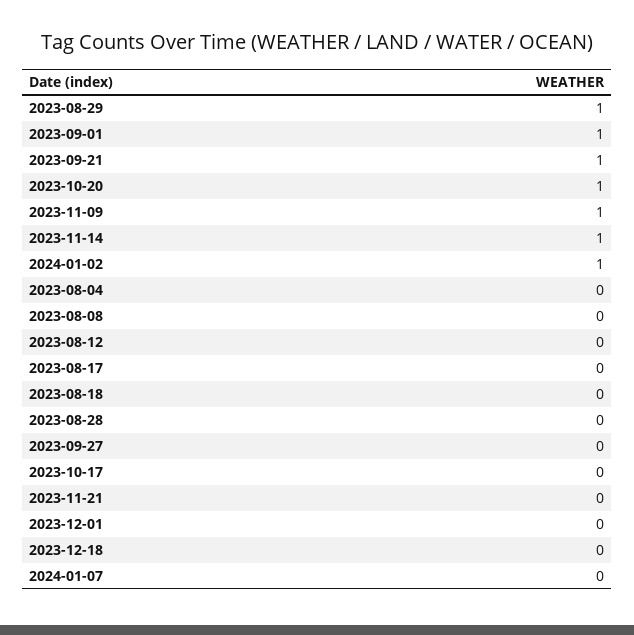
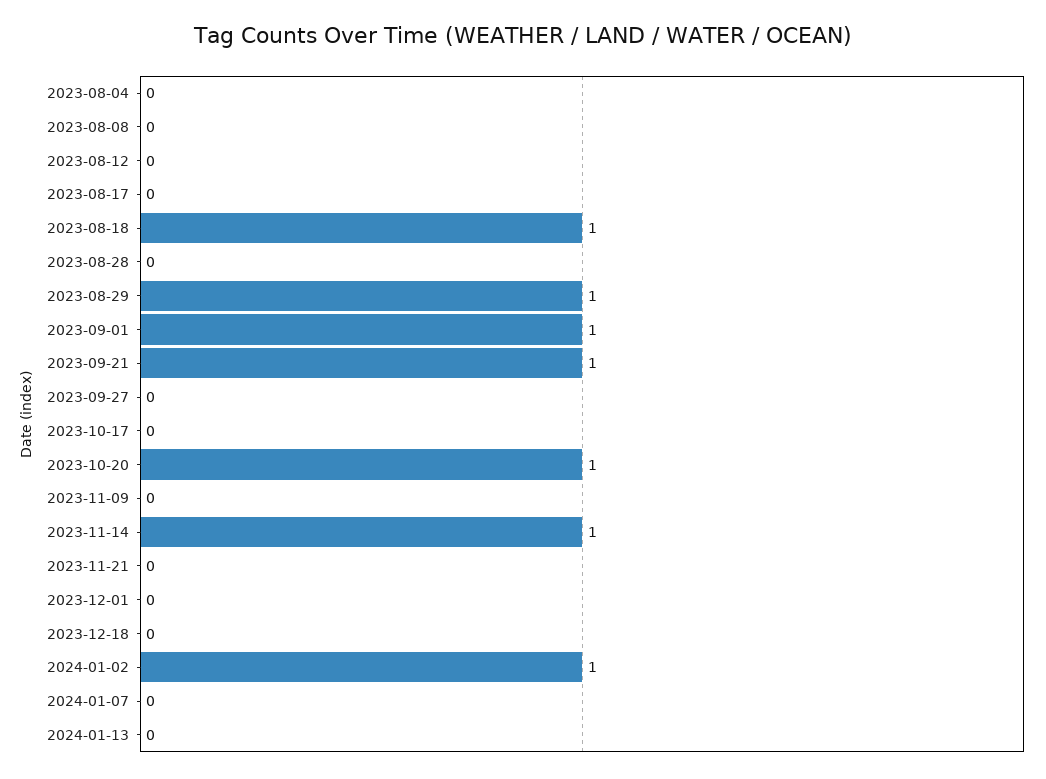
  {
    "2023-08-29": 1,
    "2023-09-01": 1,
    "2023-09-21": 1,
    "2023-10-20": 1,
-   "2023-11-09": 1,
+   "2023-11-09": 0,
    "2023-11-14": 1,
    "2024-01-02": 1,
    "2023-08-04": 0,
    "2023-08-08": 0,
    "2023-08-12": 0,
    "2023-08-17": 0,
-   "2023-08-18": 0,
+   "2023-08-18": 1,
    "2023-08-28": 0,
    "2023-09-27": 0,
    "2023-10-17": 0,
    "2023-11-21": 0,
    "2023-12-01": 0,
    "2023-12-18": 0,
-   "2024-01-07": 0
+   "2024-01-07": 0,
+   "2024-01-13": 0
  }

